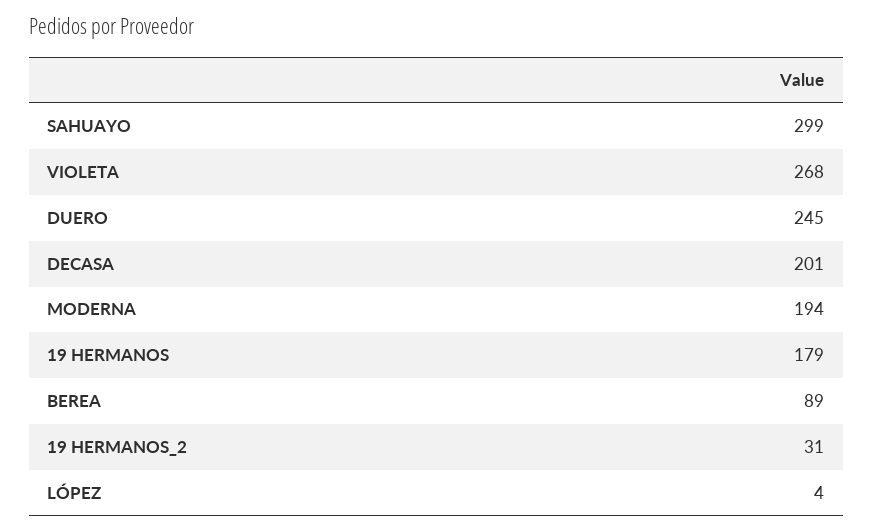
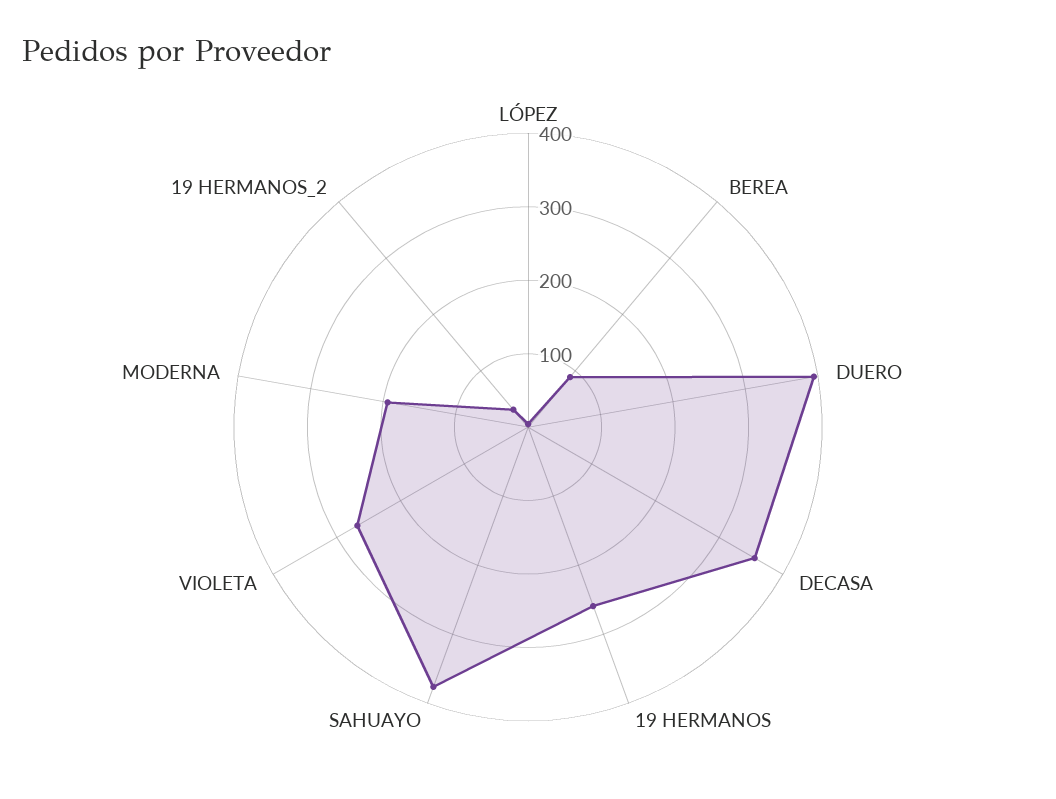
  {
-   "SAHUAYO": 299,
+   "SAHUAYO": 380,
    "VIOLETA": 268,
-   "DUERO": 245,
+   "DUERO": 400,
-   "DECASA": 201,
+   "DECASA": 360,
    "MODERNA": 194,
-   "19 HERMANOS": 179,
+   "19 HERMANOS": 260,
    "BEREA": 89,
    "19 HERMANOS_2": 31,
    "LÓPEZ": 4
  }

